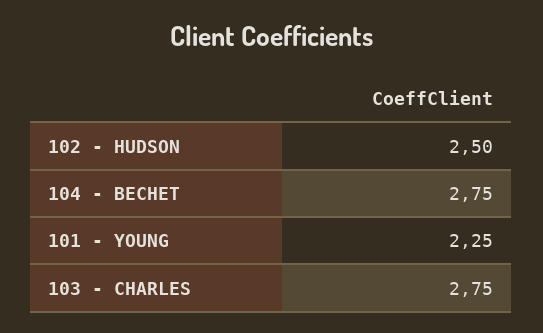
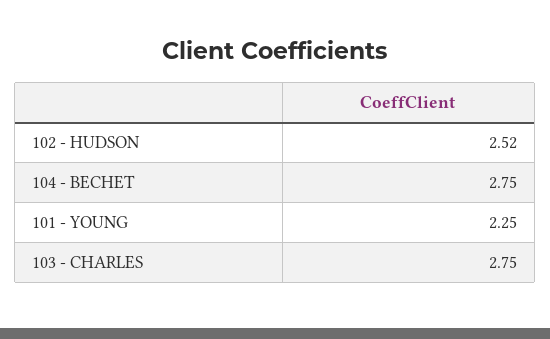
  {
-   "102 - HUDSON": 2.5,
+   "102 - HUDSON": 2.52,
    "104 - BECHET": 2.75,
    "101 - YOUNG": 2.25,
    "103 - CHARLES": 2.75
  }

